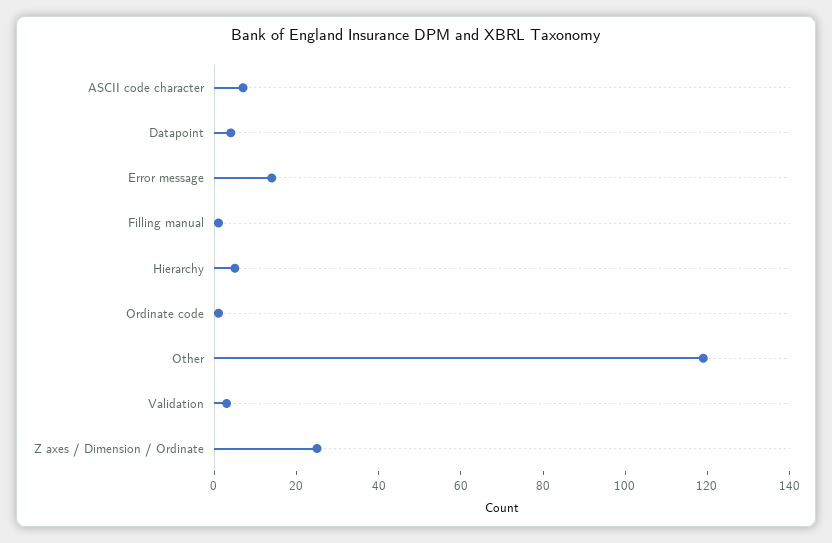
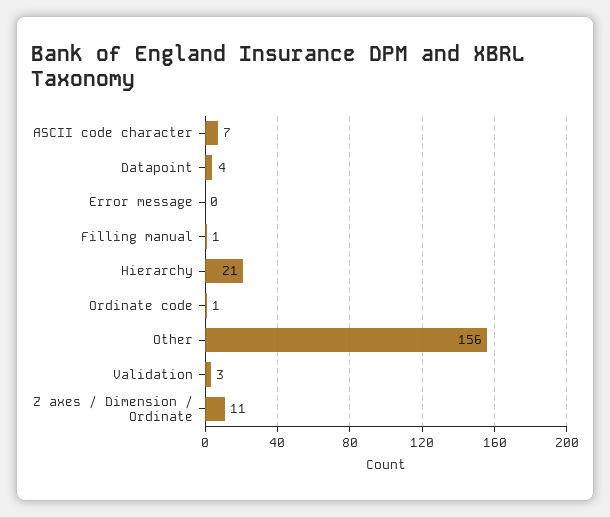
  {
    "ASCII code character": 7,
    "Datapoint": 4,
-   "Error message": 15,
+   "Error message": 0,
    "Filling manual": 1,
-   "Hierarchy": 5,
+   "Hierarchy": 21,
    "Ordinate code": 1,
-   "Other": 120,
+   "Other": 156,
    "Validation": 3,
-   "Z axes / Dimension / Ordinate": 25
+   "Z axes / Dimension / Ordinate": 11
  }

